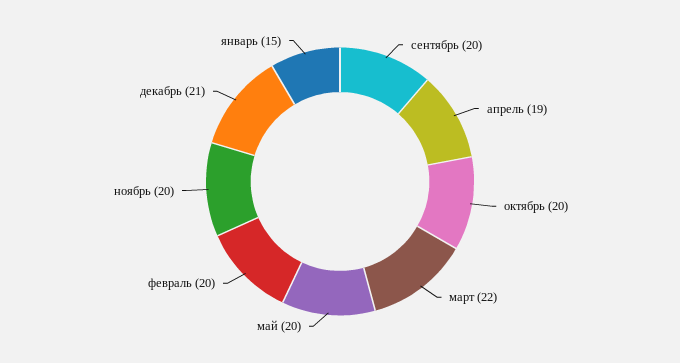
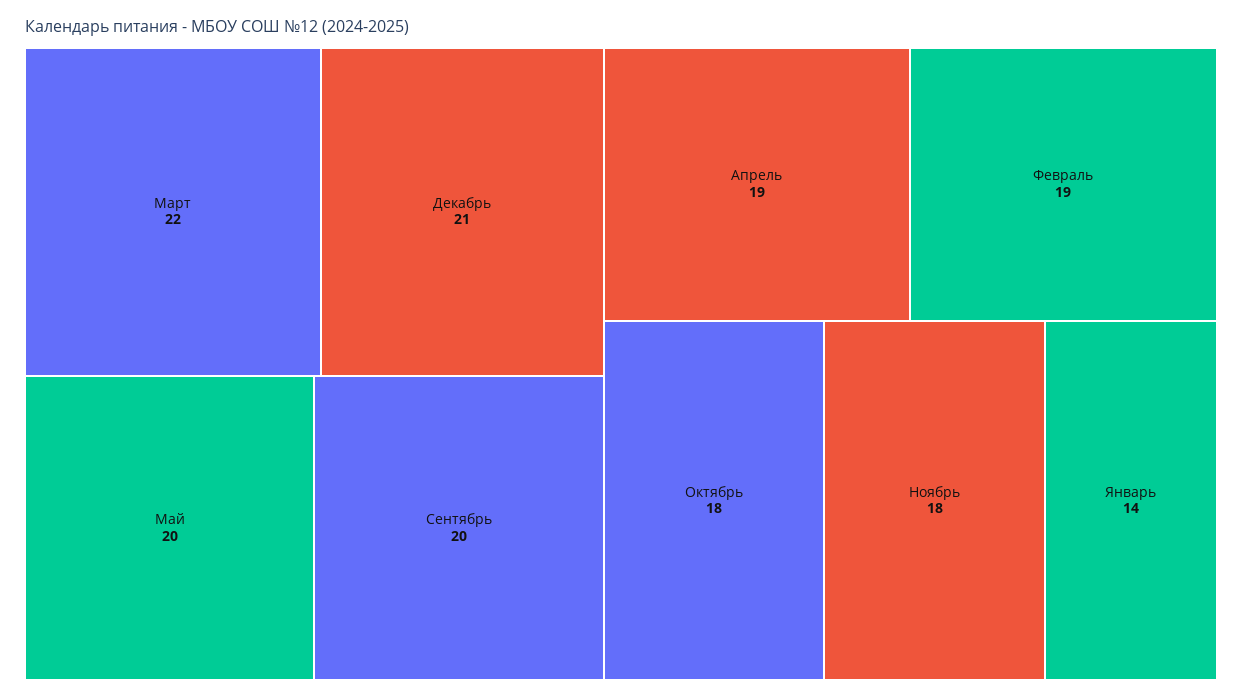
  {
    "сентябрь": 20,
    "апрель": 19,
-   "октябрь": 20,
+   "октябрь": 18,
    "март": 22,
    "май": 20,
-   "февраль": 20,
+   "февраль": 19,
-   "ноябрь": 20,
+   "ноябрь": 18,
    "декабрь": 21,
-   "январь": 15
+   "январь": 14
  }

